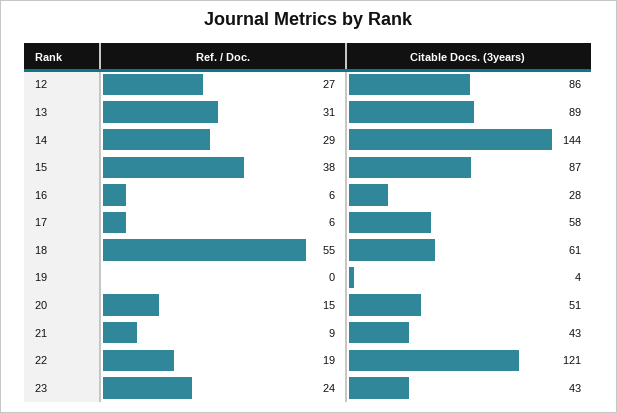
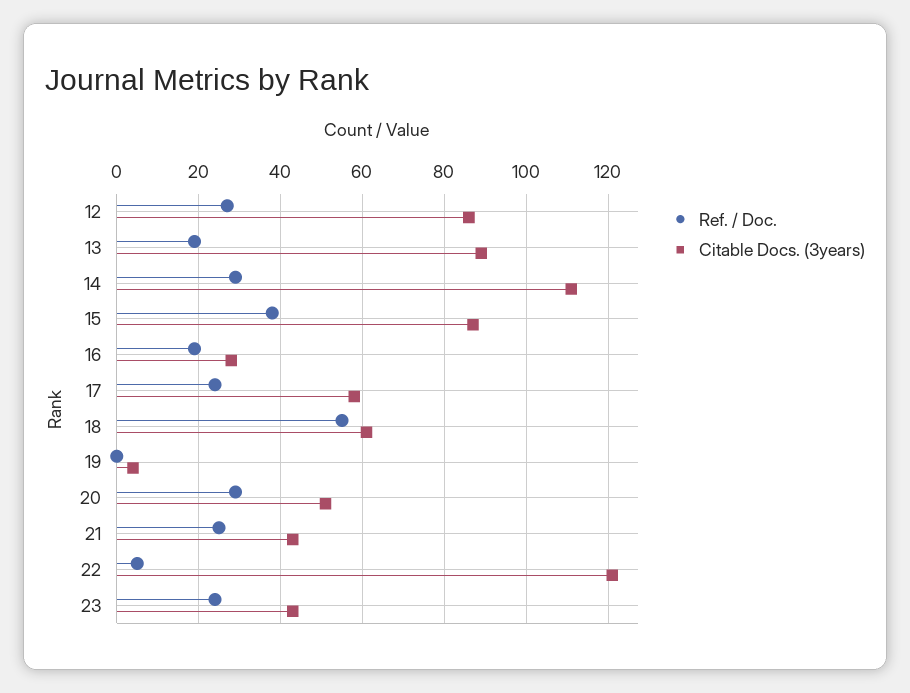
  {
    "Ref. / Doc.": {
      "12": 27,
-     "13": 31,
+     "13": 20,
      "14": 29,
      "15": 38,
-     "16": 6,
+     "16": 20,
-     "17": 6,
+     "17": 25,
      "18": 55,
      "19": 0,
-     "20": 15,
+     "20": 30,
-     "21": 9,
+     "21": 25,
-     "22": 19,
+     "22": 5,
      "23": 24
    },
    "Citable Docs. (3years)": {
      "12": 86,
      "13": 89,
-     "14": 144,
+     "14": 110,
      "15": 87,
      "16": 28,
      "17": 58,
      "18": 61,
      "19": 4,
      "20": 51,
      "21": 43,
      "22": 121,
      "23": 43
    }
  }

